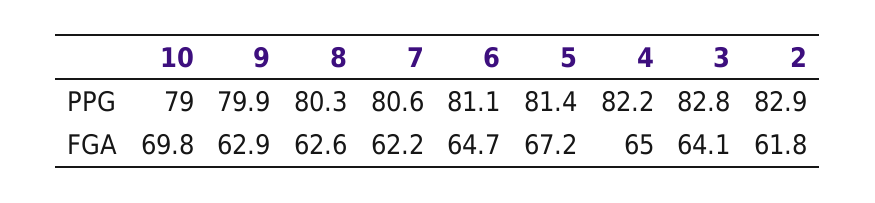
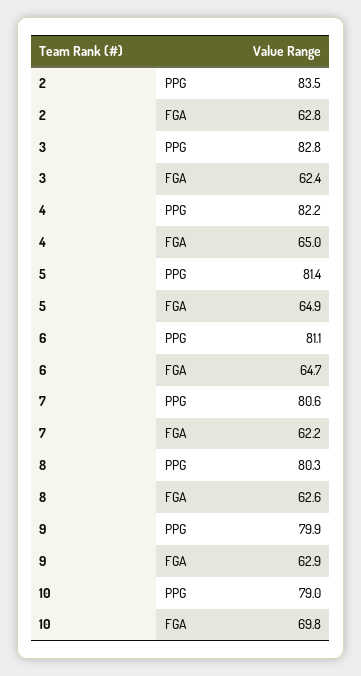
  {
    "10": {
      "PPG": 79,
      "FGA": 69.8
    },
    "9": {
      "PPG": 79.9,
      "FGA": 62.9
    },
    "8": {
      "PPG": 80.3,
      "FGA": 62.6
    },
    "7": {
      "PPG": 80.6,
      "FGA": 62.2
    },
    "6": {
      "PPG": 81.1,
      "FGA": 64.7
    },
    "5": {
      "PPG": 81.4,
-     "FGA": 67.2
+     "FGA": 64.9
    },
    "4": {
      "PPG": 82.2,
      "FGA": 65
    },
    "3": {
      "PPG": 82.8,
-     "FGA": 64.1
+     "FGA": 62.4
    },
    "2": {
-     "PPG": 82.9,
+     "PPG": 83.5,
-     "FGA": 61.8
+     "FGA": 62.8
    }
  }

